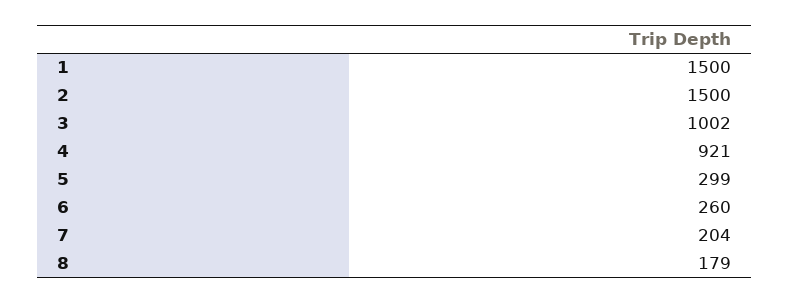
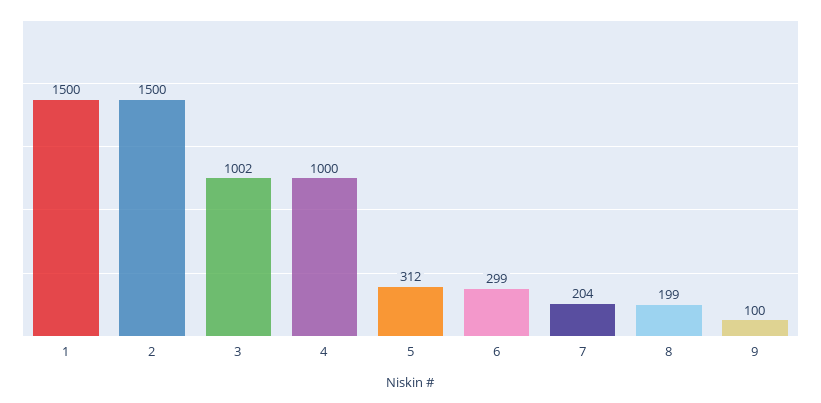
  {
    "1": 1500,
    "2": 1500,
    "3": 1002,
-   "4": 921,
+   "4": 1000,
-   "5": 299,
+   "5": 312,
-   "6": 260,
+   "6": 299,
    "7": 204,
-   "8": 179
+   "8": 199,
+   "9": 100
  }

